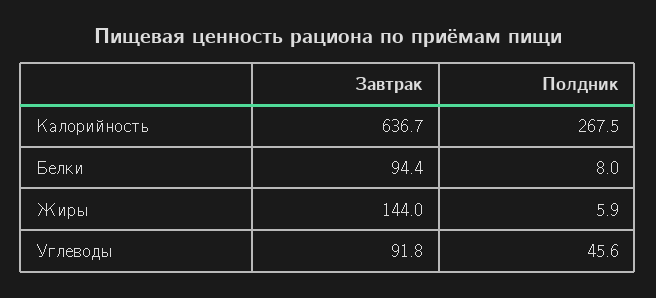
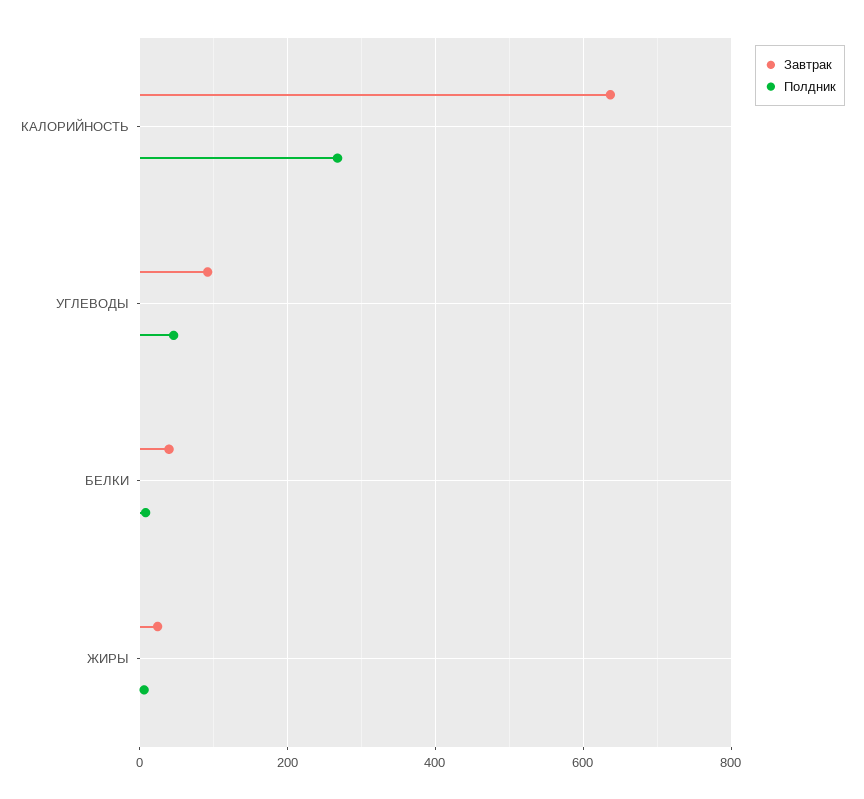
  {
    "Завтрак": {
      "Калорийность": 636.7,
-     "Белки": 94.4,
+     "Белки": 40,
-     "Жиры": 144,
+     "Жиры": 20,
      "Углеводы": 91.8
    },
    "Полдник": {
      "Калорийность": 267.5,
      "Белки": 8,
      "Жиры": 5.9,
      "Углеводы": 45.6
    }
  }

